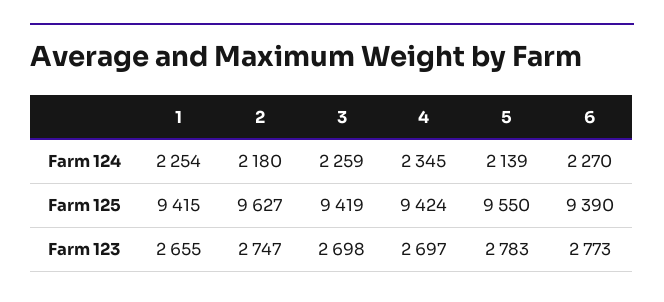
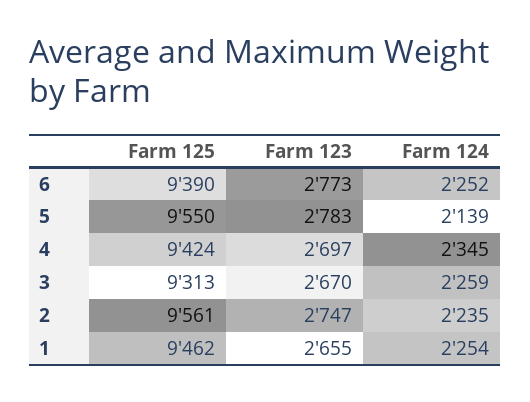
  {
    "1": {
      "Farm 124": 2254,
-     "Farm 125": 9415,
+     "Farm 125": 9462,
      "Farm 123": 2655
    },
    "2": {
-     "Farm 124": 2180,
+     "Farm 124": 2235,
-     "Farm 125": 9627,
+     "Farm 125": 9561,
      "Farm 123": 2747
    },
    "3": {
      "Farm 124": 2259,
-     "Farm 125": 9419,
+     "Farm 125": 9313,
-     "Farm 123": 2698
+     "Farm 123": 2670
    },
    "4": {
      "Farm 124": 2345,
      "Farm 125": 9424,
      "Farm 123": 2697
    },
    "5": {
      "Farm 124": 2139,
      "Farm 125": 9550,
      "Farm 123": 2783
    },
    "6": {
-     "Farm 124": 2270,
+     "Farm 124": 2252,
      "Farm 125": 9390,
      "Farm 123": 2773
    }
  }

